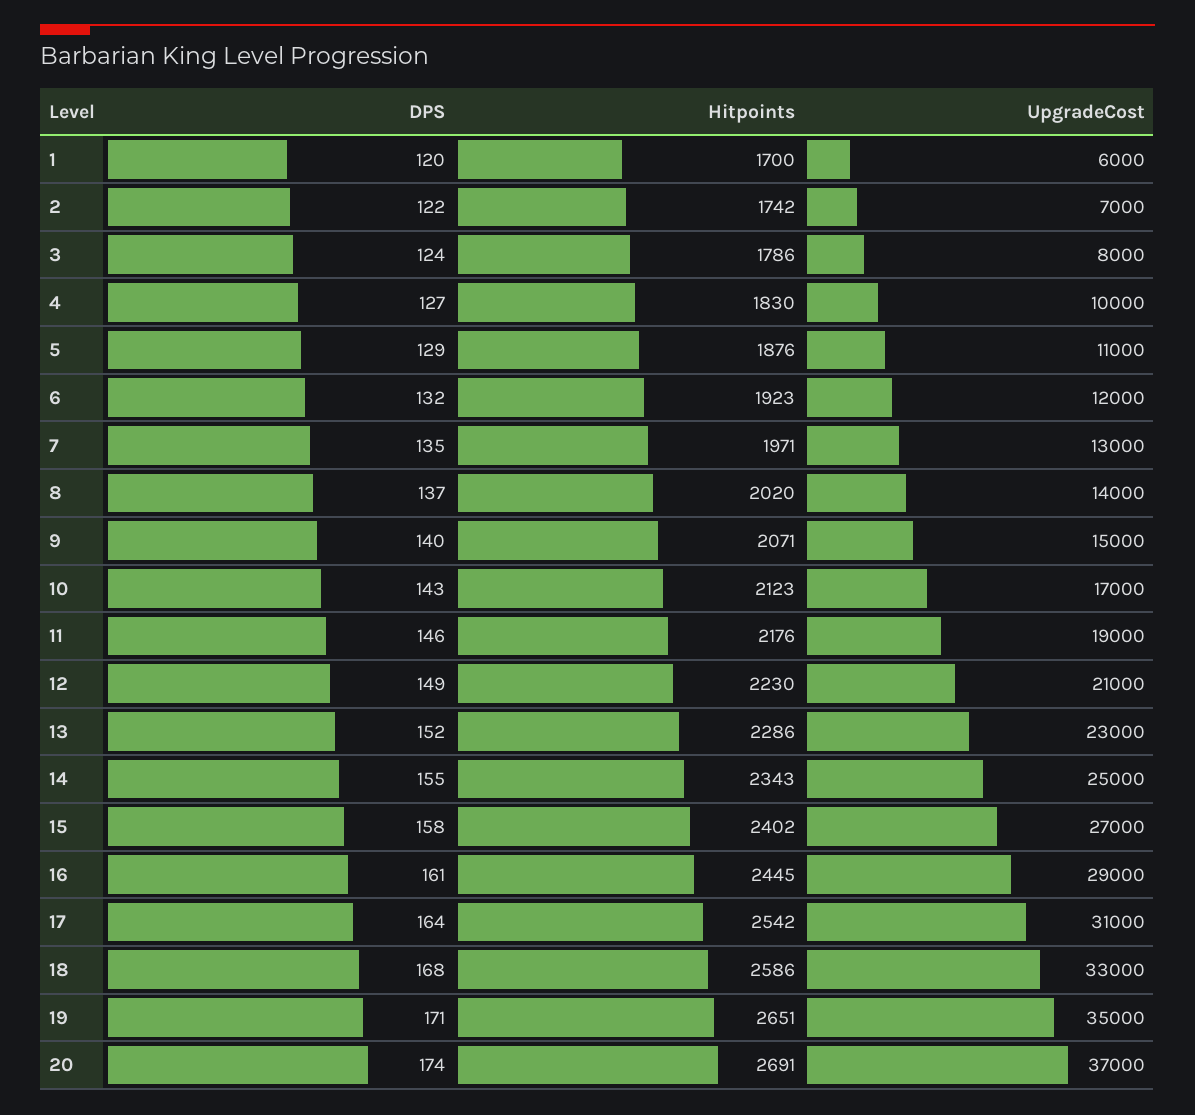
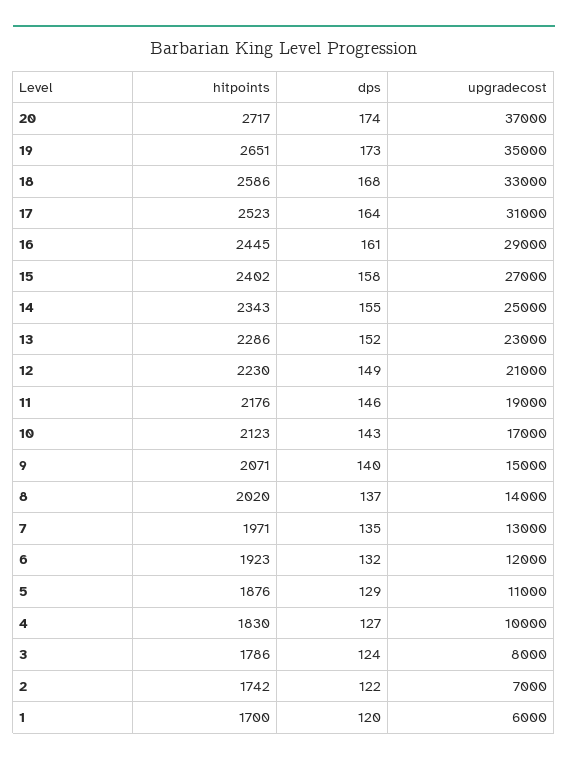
  {
    "DPS": {
      "1": 120,
      "2": 122,
      "3": 124,
      "4": 127,
      "5": 129,
      "6": 132,
      "7": 135,
      "8": 137,
      "9": 140,
      "10": 143,
      "11": 146,
      "12": 149,
      "13": 152,
      "14": 155,
      "15": 158,
      "16": 161,
      "17": 164,
      "18": 168,
-     "19": 171,
+     "19": 173,
      "20": 174
    },
    "Hitpoints": {
      "1": 1700,
      "2": 1742,
      "3": 1786,
      "4": 1830,
      "5": 1876,
      "6": 1923,
      "7": 1971,
      "8": 2020,
      "9": 2071,
      "10": 2123,
      "11": 2176,
      "12": 2230,
      "13": 2286,
      "14": 2343,
      "15": 2402,
      "16": 2445,
-     "17": 2542,
+     "17": 2523,
      "18": 2586,
      "19": 2651,
-     "20": 2691
+     "20": 2717
    },
    "UpgradeCost": {
      "1": 6000,
      "2": 7000,
      "3": 8000,
      "4": 10000,
      "5": 11000,
      "6": 12000,
      "7": 13000,
      "8": 14000,
      "9": 15000,
      "10": 17000,
      "11": 19000,
      "12": 21000,
      "13": 23000,
      "14": 25000,
      "15": 27000,
      "16": 29000,
      "17": 31000,
      "18": 33000,
      "19": 35000,
      "20": 37000
    }
  }

